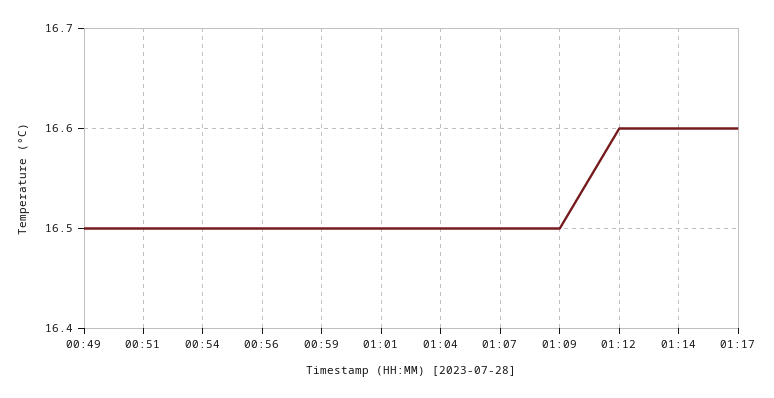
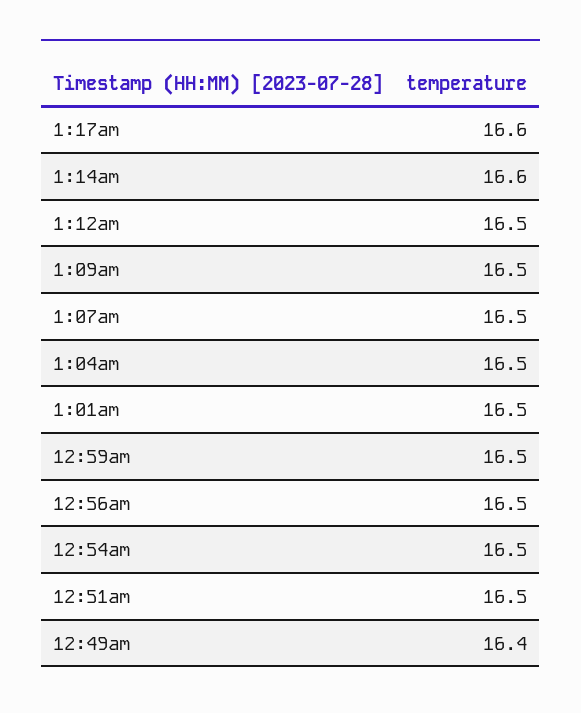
  {
-   "00:49": 16.5,
+   "00:49": 16.4,
    "00:51": 16.5,
    "00:54": 16.5,
    "00:56": 16.5,
    "00:59": 16.5,
    "01:01": 16.5,
    "01:04": 16.5,
    "01:07": 16.5,
    "01:09": 16.5,
-   "01:12": 16.6,
+   "01:12": 16.5,
    "01:14": 16.6,
    "01:17": 16.6
  }

